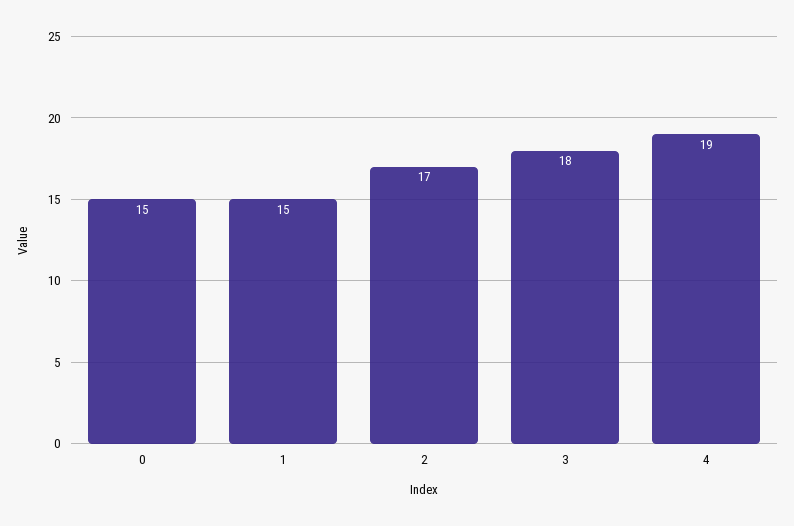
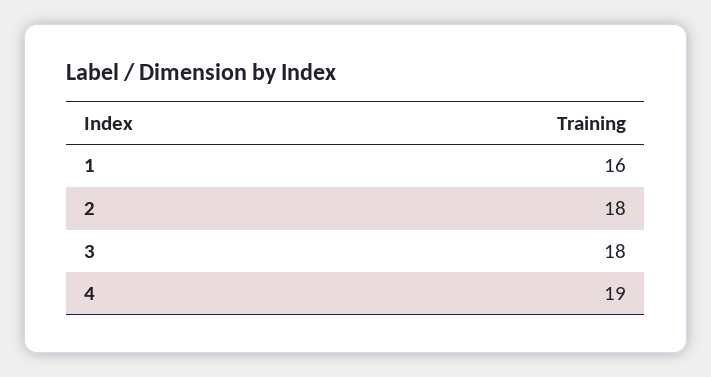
  {
-   "0": 15,
-   "1": 15,
+   "1": 16,
-   "2": 17,
+   "2": 18,
    "3": 18,
    "4": 19
  }

